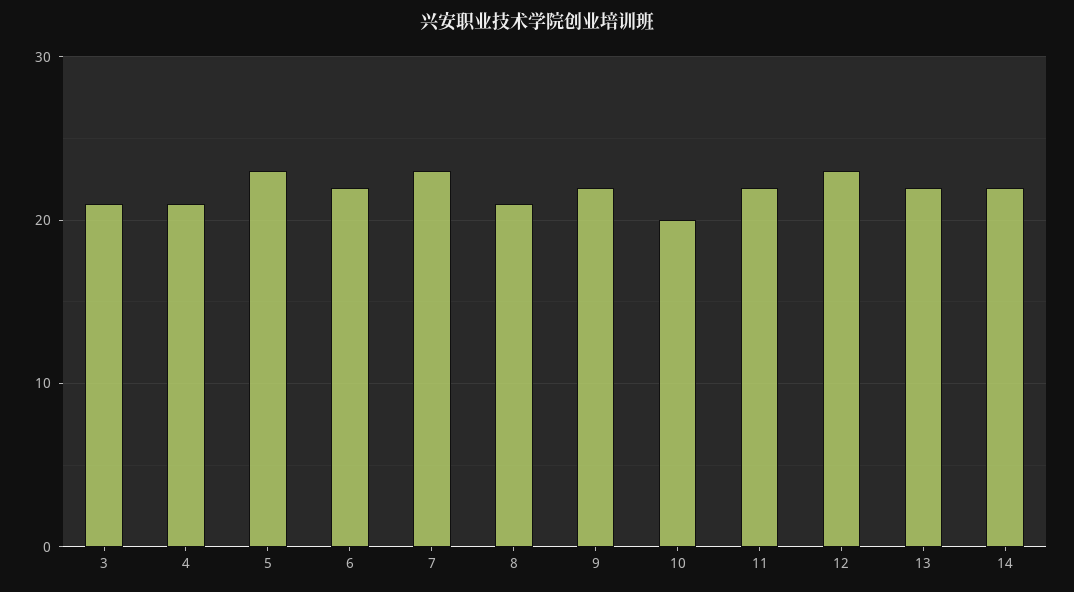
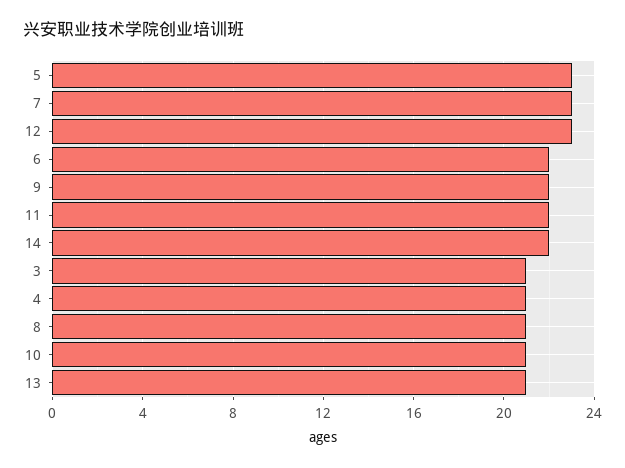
  {
    "3": 21,
    "4": 21,
    "5": 23,
    "6": 22,
    "7": 23,
    "8": 21,
    "9": 22,
-   "10": 20,
+   "10": 21,
    "11": 22,
    "12": 23,
-   "13": 22,
+   "13": 21,
    "14": 22
  }

